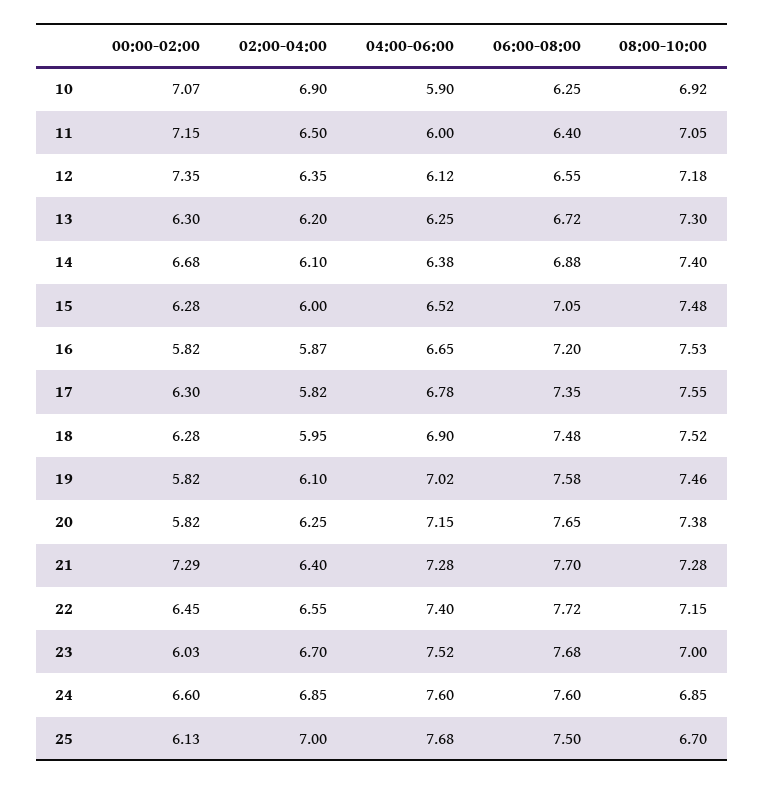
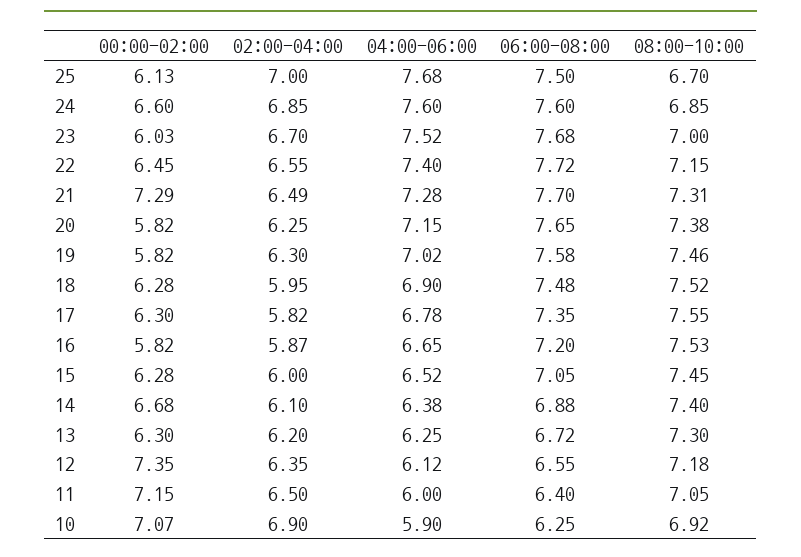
  {
    "00:00-02:00": {
      "10": 7.07,
      "11": 7.15,
      "12": 7.35,
      "13": 6.3,
      "14": 6.68,
      "15": 6.28,
      "16": 5.82,
      "17": 6.3,
      "18": 6.28,
      "19": 5.82,
      "20": 5.82,
      "21": 7.29,
      "22": 6.45,
      "23": 6.03,
      "24": 6.6,
      "25": 6.13
    },
    "02:00-04:00": {
      "10": 6.9,
      "11": 6.5,
      "12": 6.35,
      "13": 6.2,
      "14": 6.1,
      "15": 6,
      "16": 5.87,
      "17": 5.82,
      "18": 5.95,
-     "19": 6.1,
+     "19": 6.3,
      "20": 6.25,
-     "21": 6.4,
+     "21": 6.49,
      "22": 6.55,
      "23": 6.7,
      "24": 6.85,
      "25": 7
    },
    "04:00-06:00": {
      "10": 5.9,
      "11": 6,
      "12": 6.12,
      "13": 6.25,
      "14": 6.38,
      "15": 6.52,
      "16": 6.65,
      "17": 6.78,
      "18": 6.9,
      "19": 7.02,
      "20": 7.15,
      "21": 7.28,
      "22": 7.4,
      "23": 7.52,
      "24": 7.6,
      "25": 7.68
    },
    "06:00-08:00": {
      "10": 6.25,
      "11": 6.4,
      "12": 6.55,
      "13": 6.72,
      "14": 6.88,
      "15": 7.05,
      "16": 7.2,
      "17": 7.35,
      "18": 7.48,
      "19": 7.58,
      "20": 7.65,
      "21": 7.7,
      "22": 7.72,
      "23": 7.68,
      "24": 7.6,
      "25": 7.5
    },
    "08:00-10:00": {
      "10": 6.92,
      "11": 7.05,
      "12": 7.18,
      "13": 7.3,
      "14": 7.4,
-     "15": 7.48,
+     "15": 7.45,
      "16": 7.53,
      "17": 7.55,
      "18": 7.52,
      "19": 7.46,
      "20": 7.38,
-     "21": 7.28,
+     "21": 7.31,
      "22": 7.15,
      "23": 7,
      "24": 6.85,
      "25": 6.7
    }
  }

